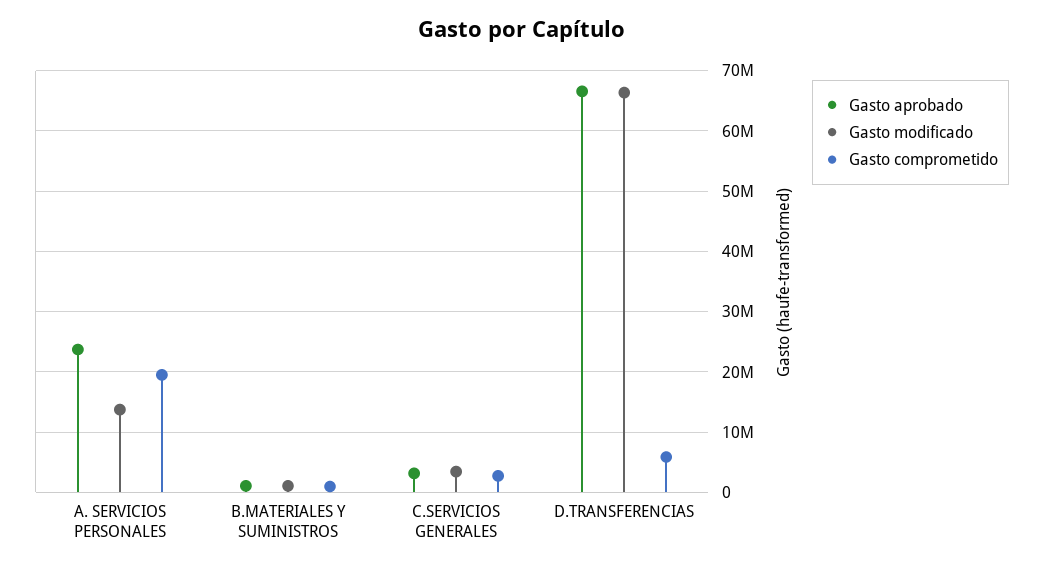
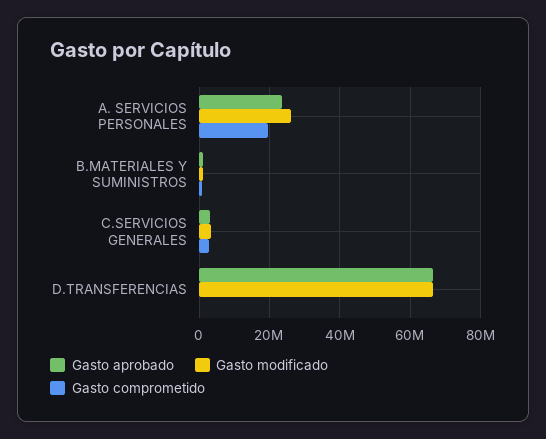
  {
    "Gasto aprobado": {
      "A. SERVICIOS PERSONALES": 24000000,
      "B.MATERIALES Y SUMINISTROS": 1000000,
      "C.SERVICIOS GENERALES": 3000000,
      "D.TRANSFERENCIAS": 67000000
    },
    "Gasto modificado": {
-     "A. SERVICIOS PERSONALES": 14000000,
+     "A. SERVICIOS PERSONALES": 26000000,
      "B.MATERIALES Y SUMINISTROS": 1000000,
      "C.SERVICIOS GENERALES": 3000000,
      "D.TRANSFERENCIAS": 66000000
    },
    "Gasto comprometido": {
      "A. SERVICIOS PERSONALES": 19000000,
      "B.MATERIALES Y SUMINISTROS": 1000000,
      "C.SERVICIOS GENERALES": 3000000,
-     "D.TRANSFERENCIAS": 6000000
+     "D.TRANSFERENCIAS": 0
    }
  }

